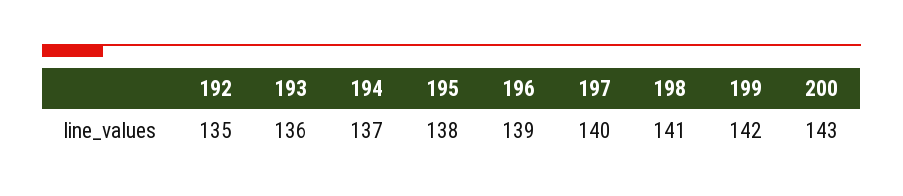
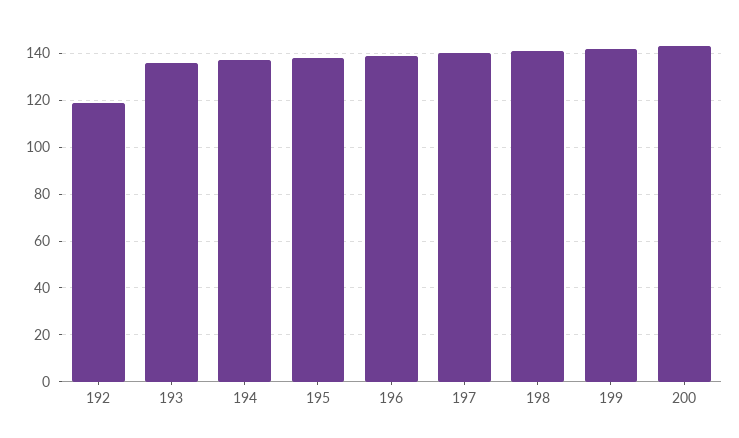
  {
-   "192": 135,
+   "192": 120,
    "193": 136,
    "194": 137,
    "195": 138,
    "196": 139,
    "197": 140,
    "198": 141,
    "199": 142,
    "200": 143
  }

